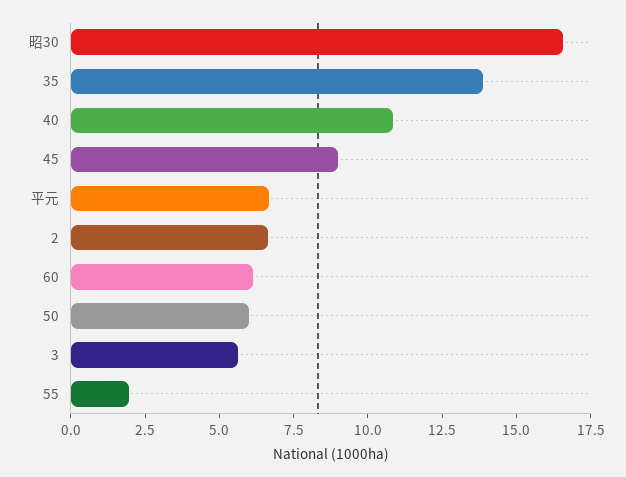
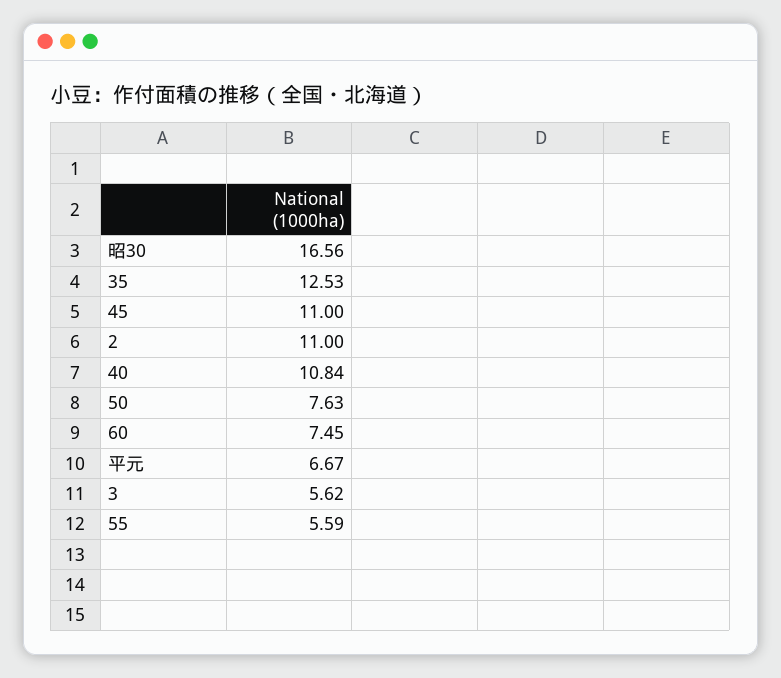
  {
    "昭30": 16.56,
-   "35": 14,
+   "35": 12.53,
    "40": 10.84,
-   "45": 9,
+   "45": 11,
    "平元": 6.67,
-   "2": 6.5,
+   "2": 11,
-   "60": 6,
+   "60": 7.45,
-   "50": 6,
+   "50": 7.63,
    "3": 5.62,
-   "55": 2
+   "55": 5.59
  }

